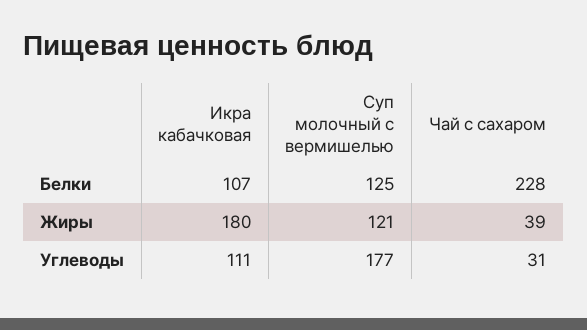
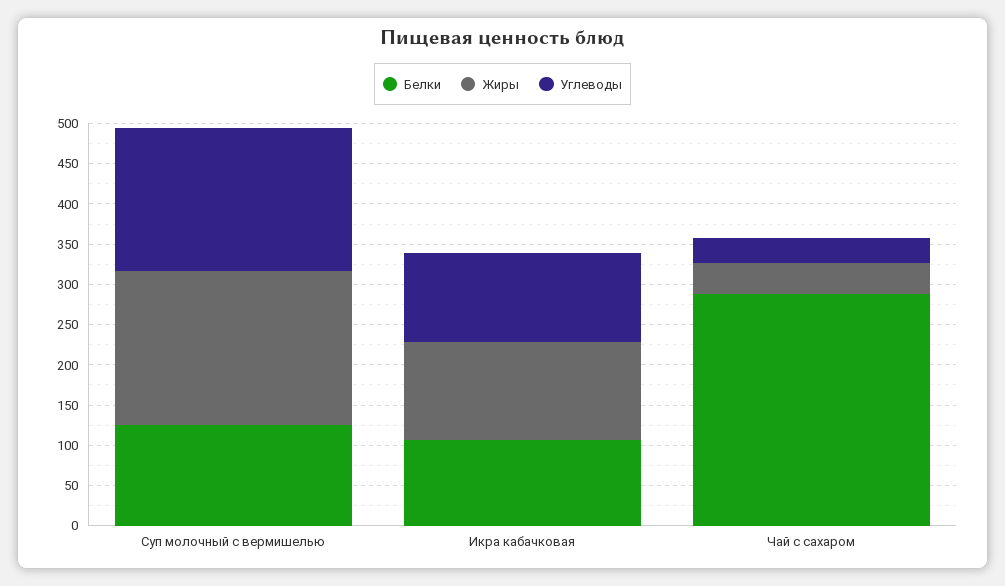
  {
    "Белки": {
      "Икра кабачковая": 107,
      "Суп молочный с вермишелью": 125,
-     "Чай с сахаром": 228
+     "Чай с сахаром": 290
    },
    "Жиры": {
-     "Икра кабачковая": 180,
+     "Икра кабачковая": 120,
-     "Суп молочный с вермишелью": 121,
+     "Суп молочный с вермишелью": 190,
      "Чай с сахаром": 39
    },
    "Углеводы": {
      "Икра кабачковая": 111,
      "Суп молочный с вермишелью": 177,
      "Чай с сахаром": 31
    }
  }

